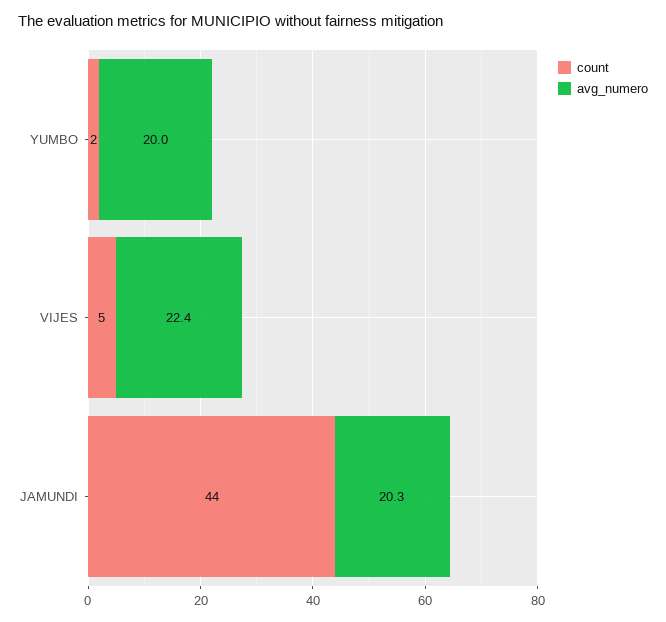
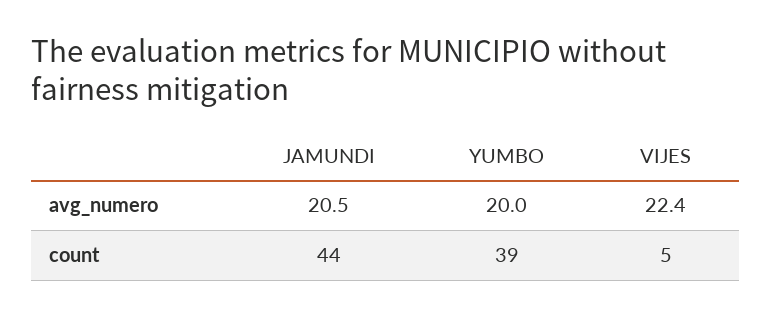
  {
    "count": {
-     "YUMBO": 2,
+     "YUMBO": 39,
      "VIJES": 5,
      "JAMUNDI": 44
    },
    "avg_numero": {
      "YUMBO": 20,
      "VIJES": 22.4,
-     "JAMUNDI": 20.3
+     "JAMUNDI": 20.5
    }
  }

